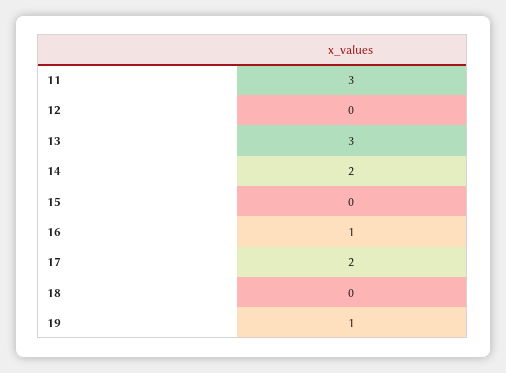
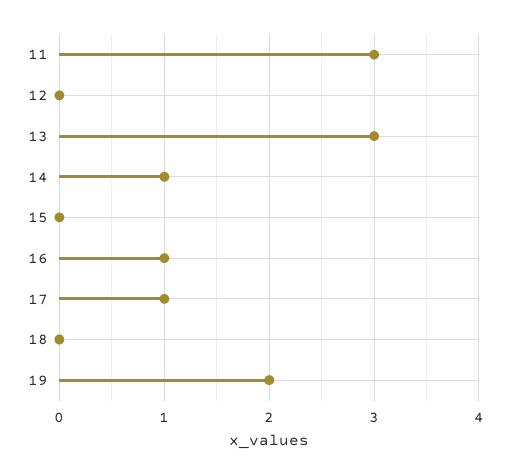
  {
    "11": 3,
    "12": 0,
    "13": 3,
-   "14": 2,
+   "14": 1,
    "15": 0,
    "16": 1,
-   "17": 2,
+   "17": 1,
    "18": 0,
-   "19": 1
+   "19": 2
  }

